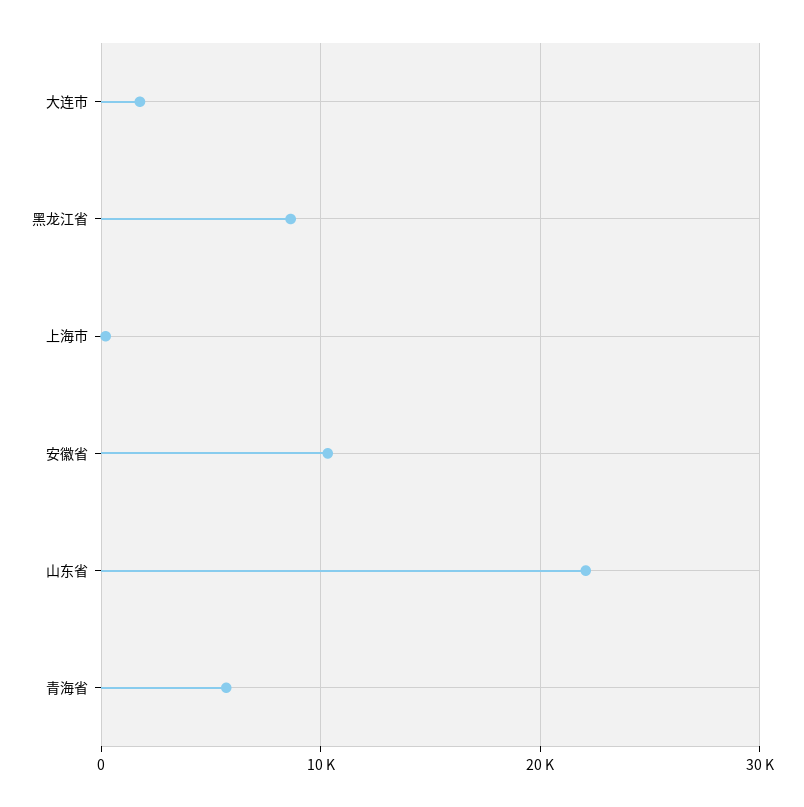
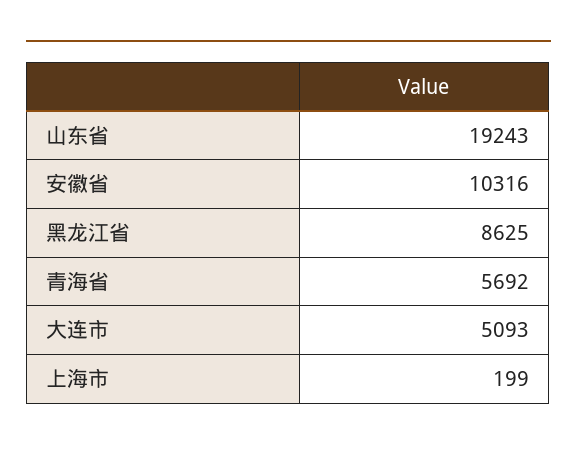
  {
-   "大连市": 2000,
+   "大连市": 5093,
    "黑龙江省": 8625,
    "上海市": 199,
    "安徽省": 10316,
-   "山东省": 22000,
+   "山东省": 19243,
    "青海省": 5692
  }

